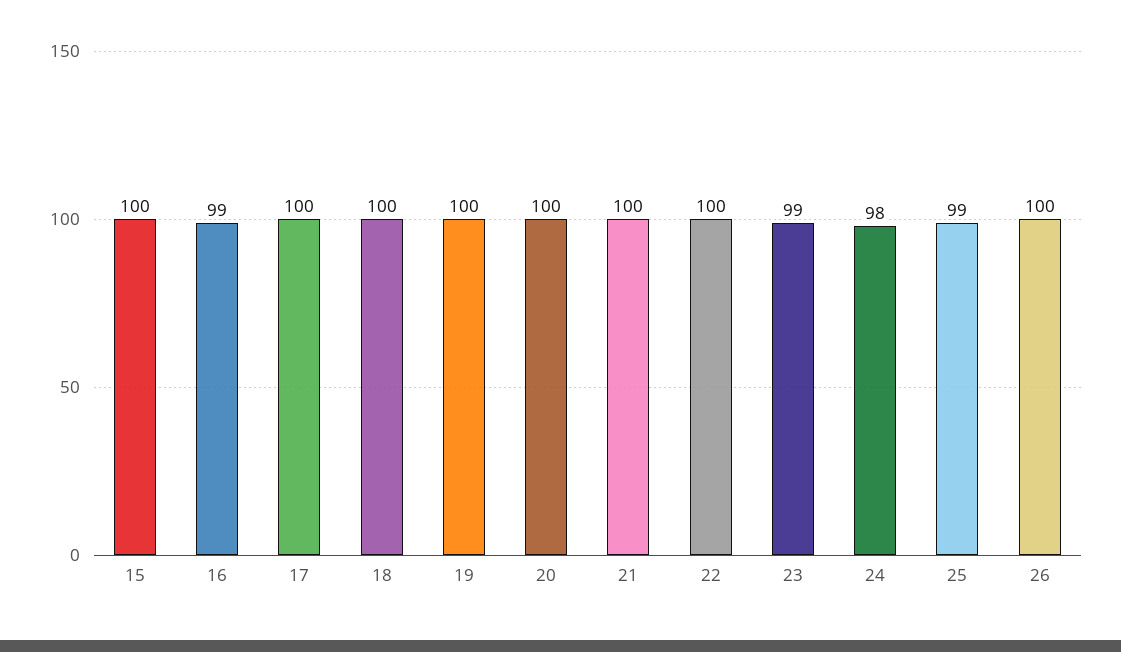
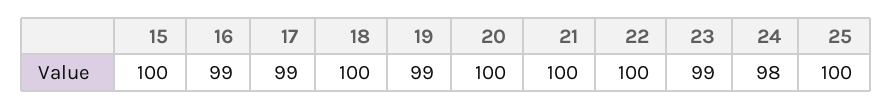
  {
    "15": 100,
    "16": 99,
-   "17": 100,
+   "17": 99,
    "18": 100,
-   "19": 100,
+   "19": 99,
    "20": 100,
    "21": 100,
    "22": 100,
    "23": 99,
    "24": 98,
-   "25": 99,
+   "25": 100
-   "26": 100
  }

